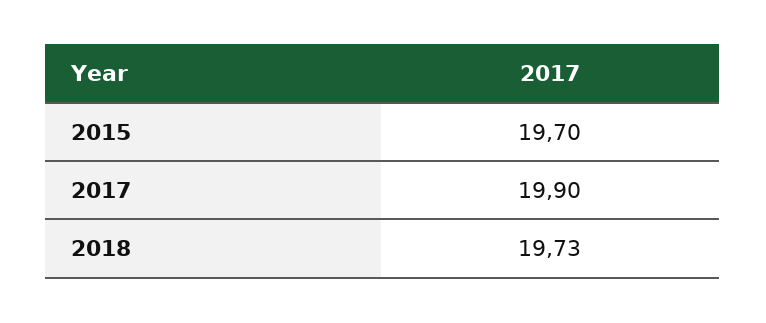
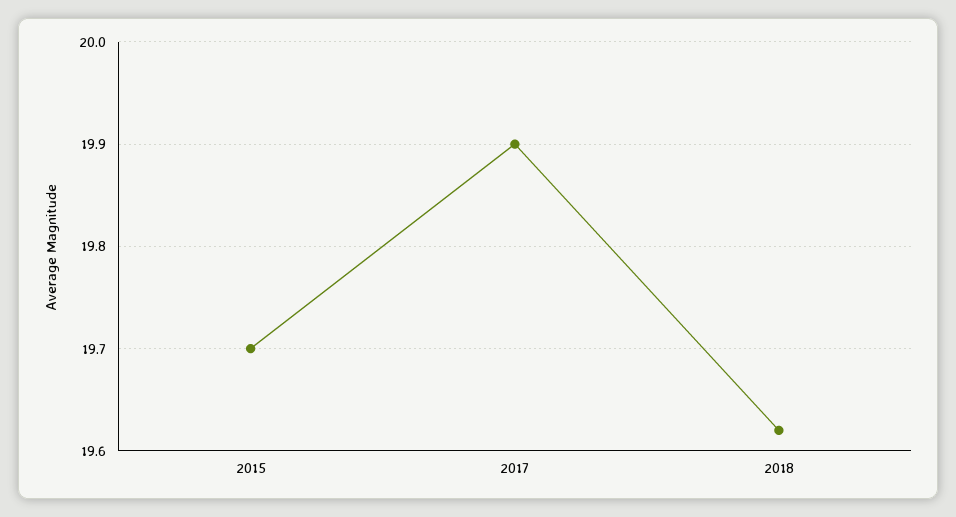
  {
    "2015": 19.7,
    "2017": 19.9,
-   "2018": 19.73
+   "2018": 19.62
  }

